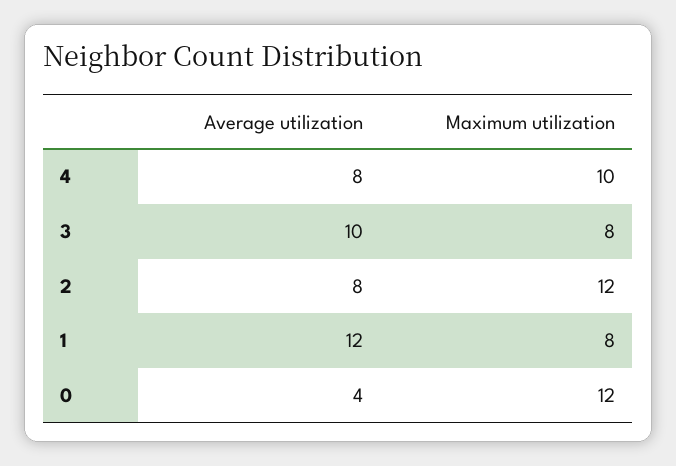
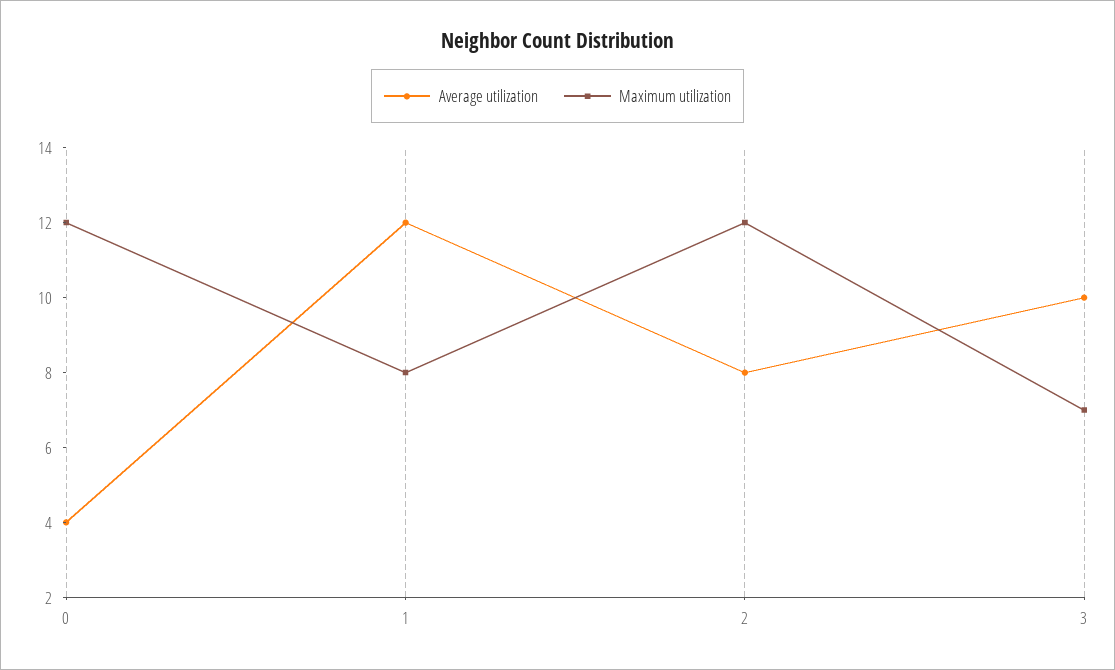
  {
    "Average utilization": {
-     "4": 8,
      "3": 10,
      "2": 8,
      "1": 12,
      "0": 4
    },
    "Maximum utilization": {
-     "4": 10,
-     "3": 8,
+     "3": 7,
      "2": 12,
      "1": 8,
      "0": 12
    }
  }

